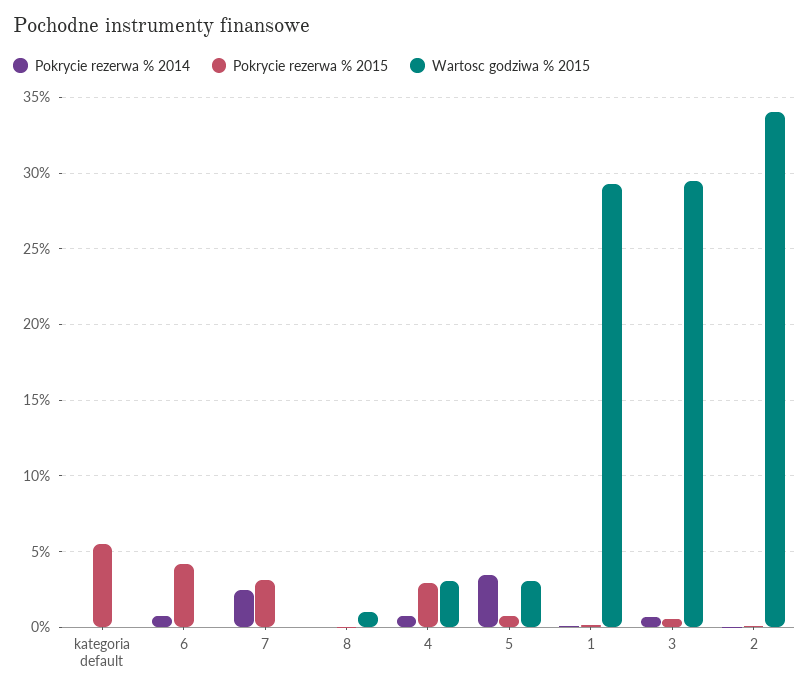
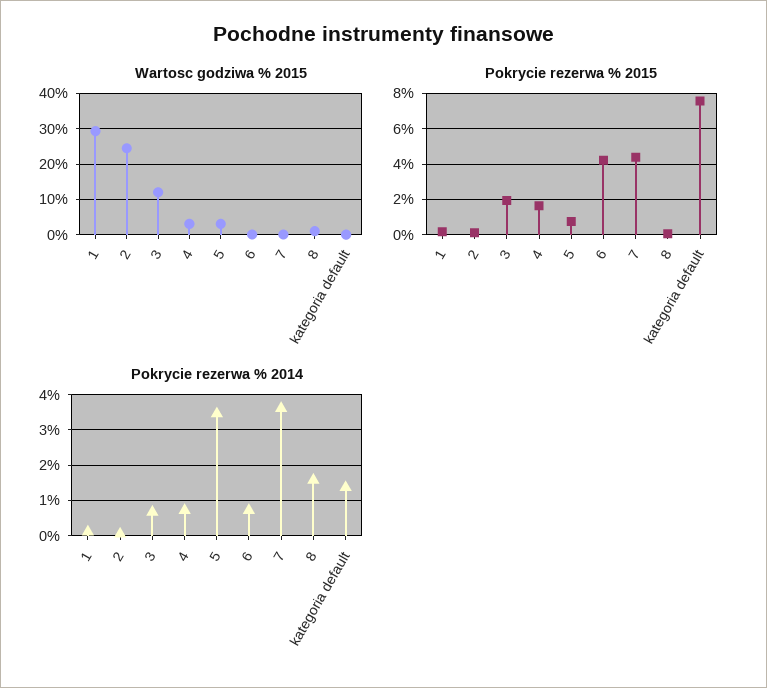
  {
    "Pokrycie rezerwa % 2014": {
-     "kategoria default": 0,
+     "kategoria default": 1.4,
      "6": 0.8,
-     "7": 2.5,
+     "7": 3.6,
-     "8": 0,
+     "8": 1.6,
      "4": 0.8,
      "5": 3.4,
      "1": 0.2,
      "3": 0.6,
      "2": 0
    },
    "Pokrycie rezerwa % 2015": {
-     "kategoria default": 5.5,
+     "kategoria default": 7.5,
      "6": 4,
-     "7": 3,
+     "7": 4.5,
      "8": 0,
-     "4": 3,
+     "4": 1.5,
      "5": 0.5,
      "1": 0,
-     "3": 0.5,
+     "3": 2,
      "2": 0
    },
    "Wartosc godziwa % 2015": {
      "kategoria default": 0,
      "6": 0,
      "7": 0,
      "8": 1,
      "4": 3,
      "5": 3,
      "1": 29.5,
-     "3": 29.5,
+     "3": 12,
-     "2": 34
+     "2": 24
    }
  }

